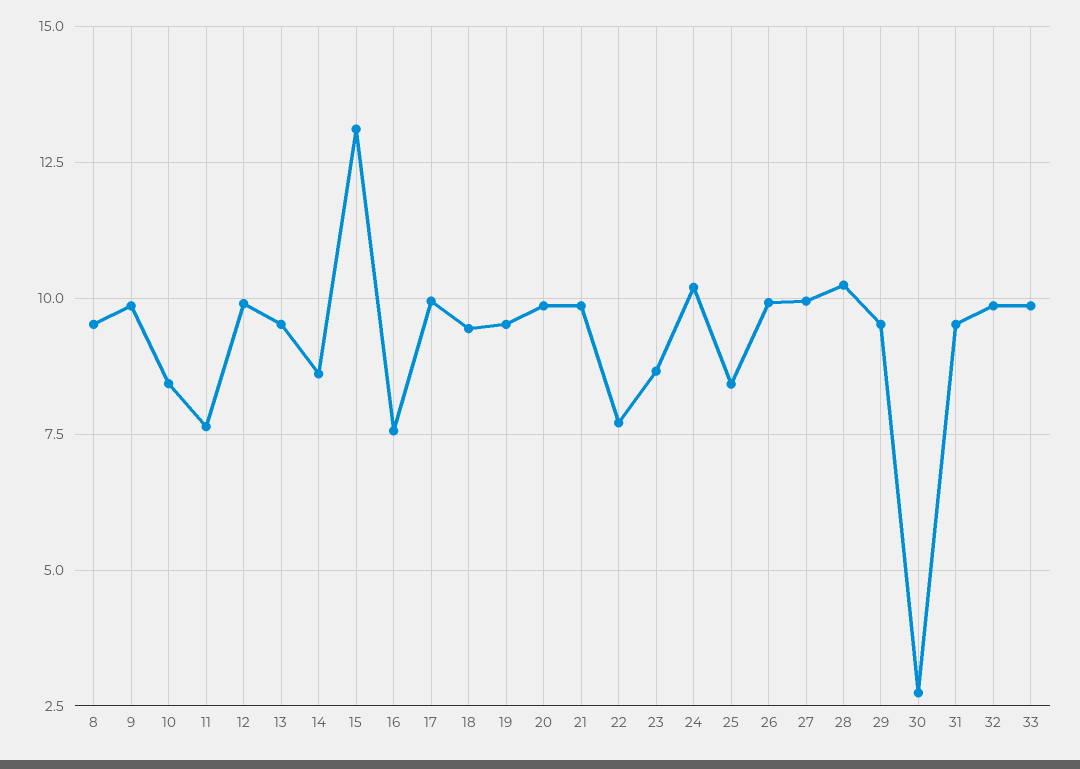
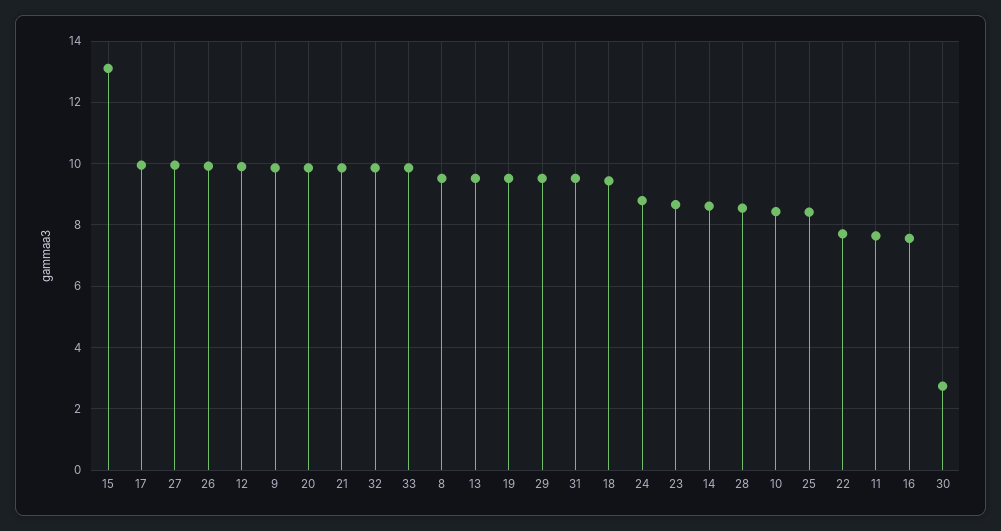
  {
    "8": 9.6,
    "9": 9.8,
    "10": 8.4,
    "11": 7.6,
    "12": 10,
    "13": 9.6,
    "14": 8.6,
    "15": 13.2,
    "16": 7.6,
    "17": 10,
    "18": 9.4,
    "19": 9.6,
    "20": 9.8,
    "21": 9.8,
    "22": 7.8,
    "23": 8.6,
-   "24": 10.25,
+   "24": 8.8,
    "25": 8.4,
    "26": 10,
    "27": 10,
-   "28": 10.25,
+   "28": 8.6,
    "29": 9.6,
    "30": 2.8,
    "31": 9.6,
    "32": 9.8,
    "33": 9.8
  }

